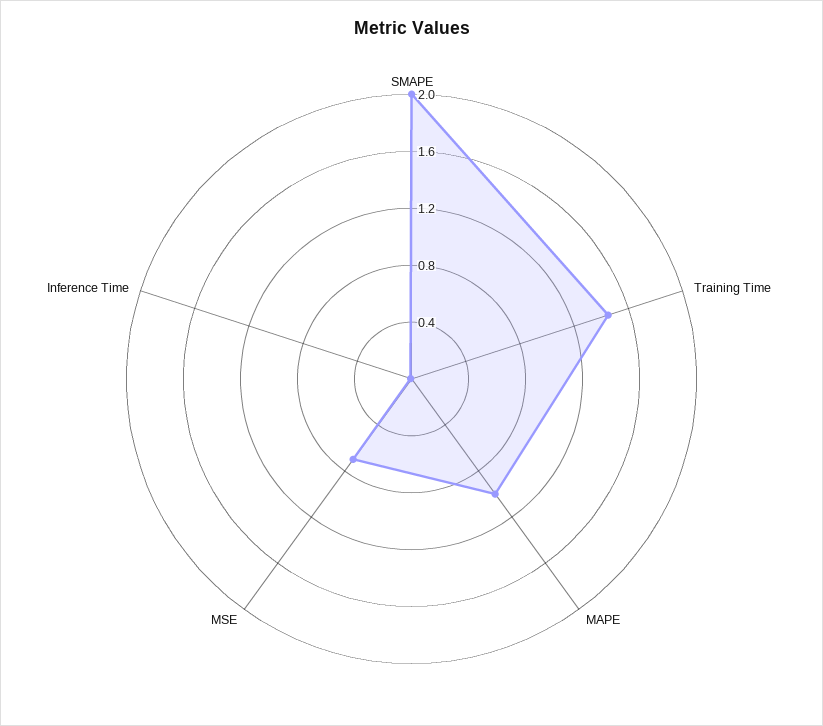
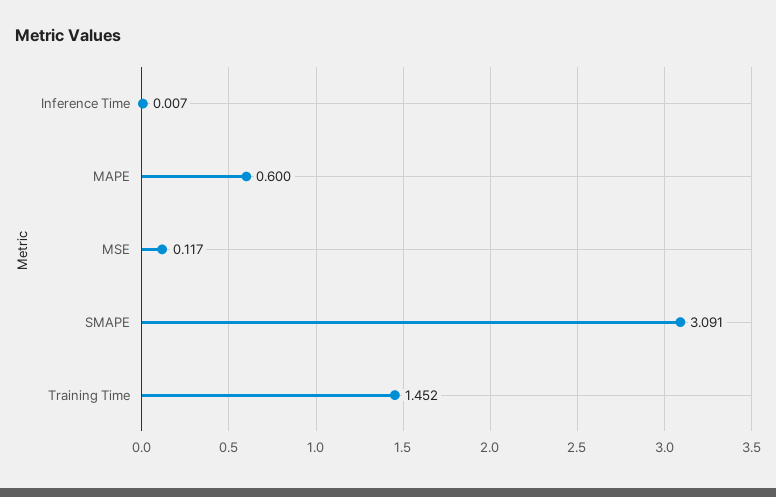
  {
-   "SMAPE": 2,
+   "SMAPE": 3.091,
    "Training Time": 1.452,
-   "MAPE": 1,
+   "MAPE": 0.6,
-   "MSE": 0.7,
+   "MSE": 0.117,
    "Inference Time": 0.007
  }

